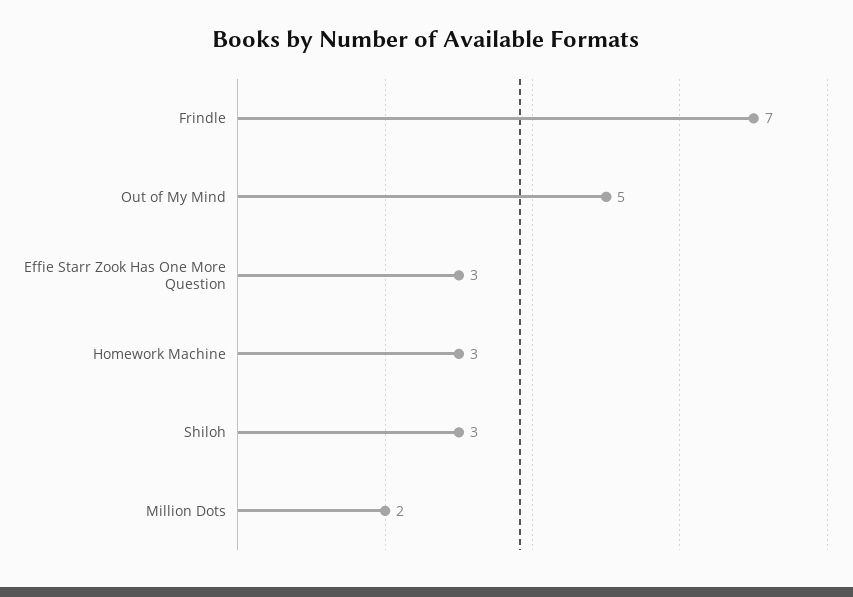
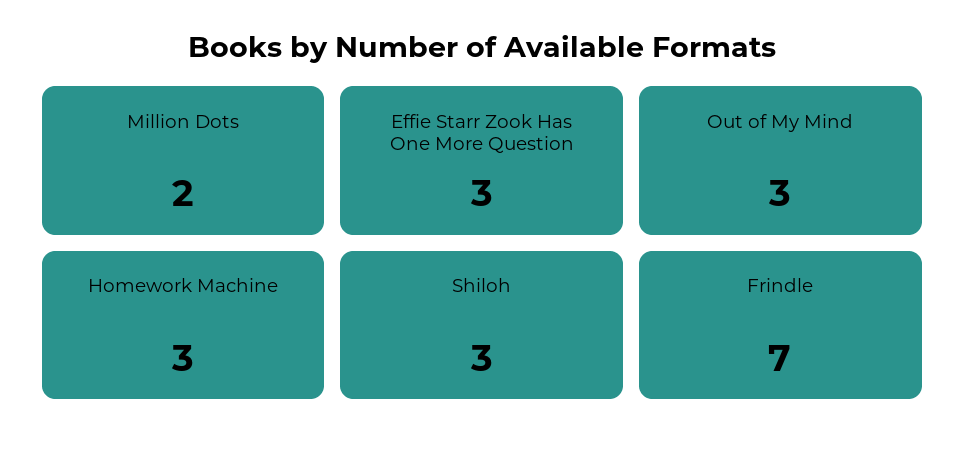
  {
    "Frindle": 7,
-   "Out of My Mind": 5,
+   "Out of My Mind": 3,
    "Effie Starr Zook Has One More Question": 3,
    "Homework Machine": 3,
    "Shiloh": 3,
    "Million Dots": 2
  }

